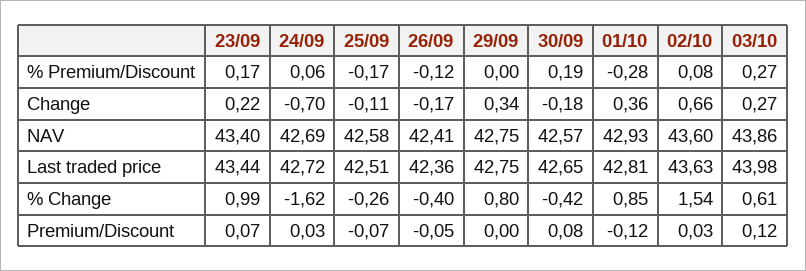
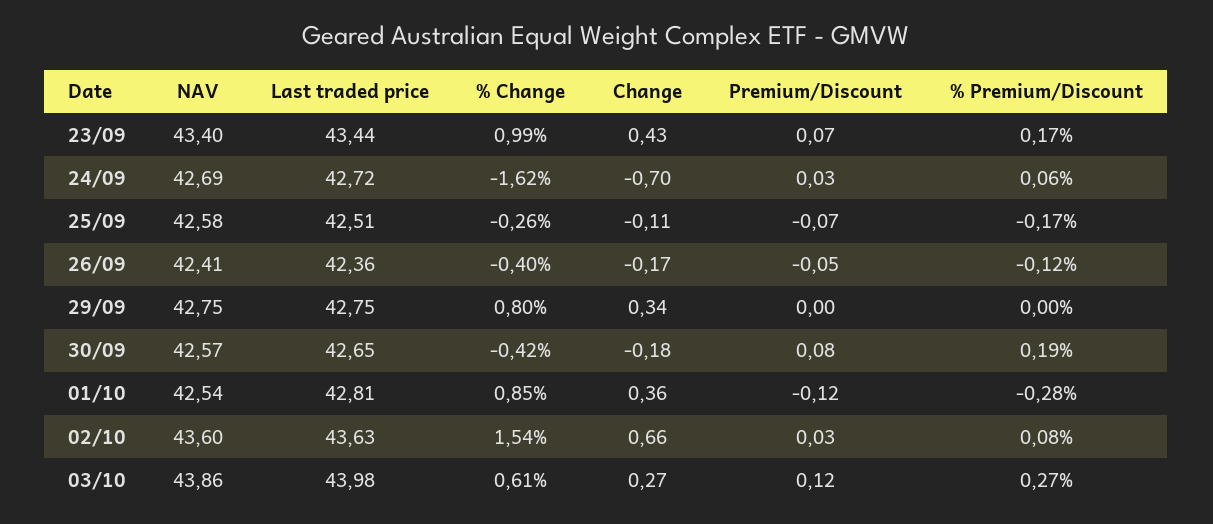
  {
    "23/09": {
      "% Premium/Discount": 0.17,
-     "Change": 0.22,
+     "Change": 0.43,
      "NAV": 43.4,
      "Last traded price": 43.44,
      "% Change": 0.99,
      "Premium/Discount": 0.07
    },
    "24/09": {
      "% Premium/Discount": 0.06,
      "Change": -0.7,
      "NAV": 42.69,
      "Last traded price": 42.72,
      "% Change": -1.62,
      "Premium/Discount": 0.03
    },
    "25/09": {
      "% Premium/Discount": -0.17,
      "Change": -0.11,
      "NAV": 42.58,
      "Last traded price": 42.51,
      "% Change": -0.26,
      "Premium/Discount": -0.07
    },
    "26/09": {
      "% Premium/Discount": -0.12,
      "Change": -0.17,
      "NAV": 42.41,
      "Last traded price": 42.36,
      "% Change": -0.4,
      "Premium/Discount": -0.05
    },
    "29/09": {
      "% Premium/Discount": 0,
      "Change": 0.34,
      "NAV": 42.75,
      "Last traded price": 42.75,
      "% Change": 0.8,
      "Premium/Discount": 0
    },
    "30/09": {
      "% Premium/Discount": 0.19,
      "Change": -0.18,
      "NAV": 42.57,
      "Last traded price": 42.65,
      "% Change": -0.42,
      "Premium/Discount": 0.08
    },
    "01/10": {
      "% Premium/Discount": -0.28,
      "Change": 0.36,
-     "NAV": 42.93,
+     "NAV": 42.54,
      "Last traded price": 42.81,
      "% Change": 0.85,
      "Premium/Discount": -0.12
    },
    "02/10": {
      "% Premium/Discount": 0.08,
      "Change": 0.66,
      "NAV": 43.6,
      "Last traded price": 43.63,
      "% Change": 1.54,
      "Premium/Discount": 0.03
    },
    "03/10": {
      "% Premium/Discount": 0.27,
      "Change": 0.27,
      "NAV": 43.86,
      "Last traded price": 43.98,
      "% Change": 0.61,
      "Premium/Discount": 0.12
    }
  }

